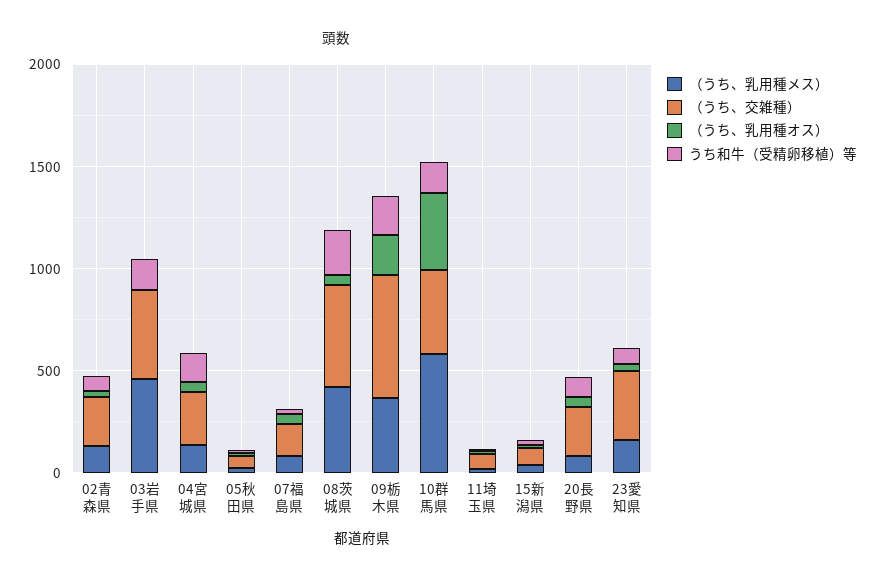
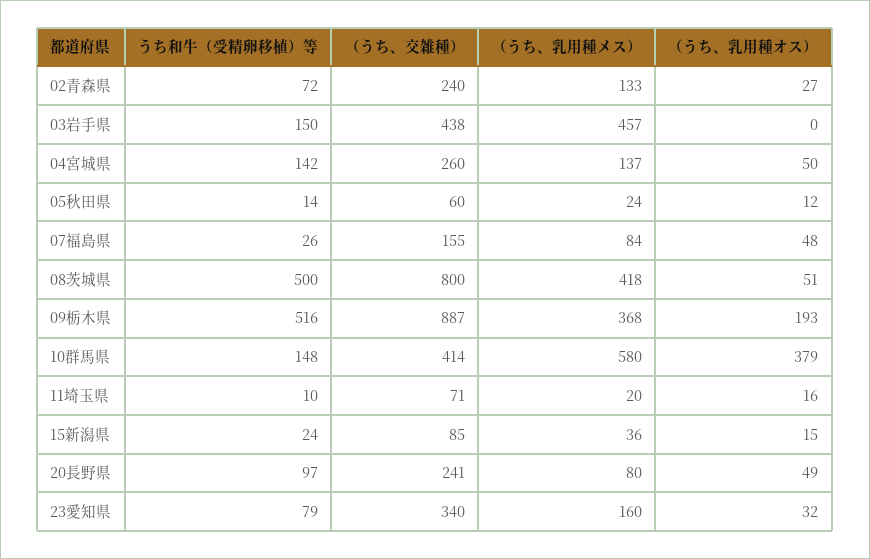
  {
    "（うち、乳用種メス）": {
      "02青森県": 133,
      "03岩手県": 457,
      "04宮城県": 137,
      "05秋田県": 24,
      "07福島県": 84,
      "08茨城県": 418,
      "09栃木県": 368,
      "10群馬県": 580,
      "11埼玉県": 20,
      "15新潟県": 36,
      "20長野県": 80,
      "23愛知県": 160
    },
    "（うち、交雑種）": {
      "02青森県": 240,
      "03岩手県": 438,
      "04宮城県": 260,
      "05秋田県": 60,
      "07福島県": 155,
-     "08茨城県": 500,
+     "08茨城県": 800,
-     "09栃木県": 600,
+     "09栃木県": 887,
      "10群馬県": 414,
      "11埼玉県": 71,
      "15新潟県": 85,
      "20長野県": 241,
      "23愛知県": 340
    },
    "（うち、乳用種オス）": {
      "02青森県": 27,
      "03岩手県": 0,
      "04宮城県": 50,
      "05秋田県": 12,
      "07福島県": 48,
      "08茨城県": 51,
      "09栃木県": 193,
      "10群馬県": 379,
      "11埼玉県": 16,
      "15新潟県": 15,
      "20長野県": 49,
      "23愛知県": 32
    },
    "うち和牛（受精卵移植）等": {
      "02青森県": 72,
      "03岩手県": 150,
      "04宮城県": 142,
      "05秋田県": 14,
      "07福島県": 26,
-     "08茨城県": 200,
+     "08茨城県": 500,
-     "09栃木県": 200,
+     "09栃木県": 516,
      "10群馬県": 148,
      "11埼玉県": 10,
      "15新潟県": 24,
      "20長野県": 97,
      "23愛知県": 79
    }
  }

